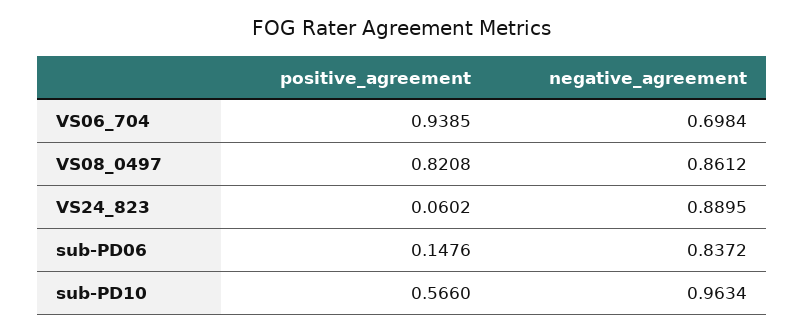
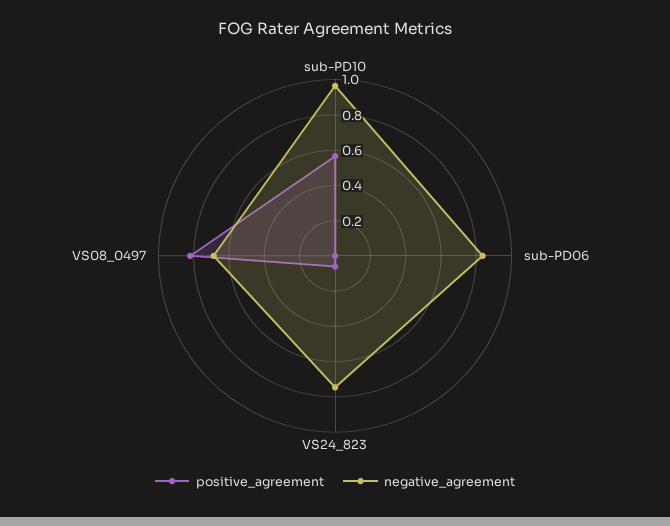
  {
    "positive_agreement": {
-     "VS06_704": 0.9385,
      "VS08_0497": 0.8208,
      "VS24_823": 0.0602,
-     "sub-PD06": 0.1476,
+     "sub-PD06": 0,
      "sub-PD10": 0.566
    },
    "negative_agreement": {
-     "VS06_704": 0.6984,
-     "VS08_0497": 0.8612,
+     "VS08_0497": 0.7,
-     "VS24_823": 0.8895,
+     "VS24_823": 0.75,
      "sub-PD06": 0.8372,
      "sub-PD10": 0.9634
    }
  }

